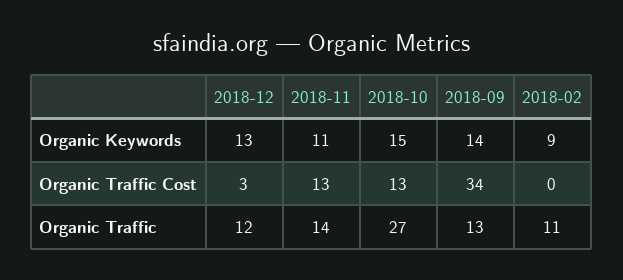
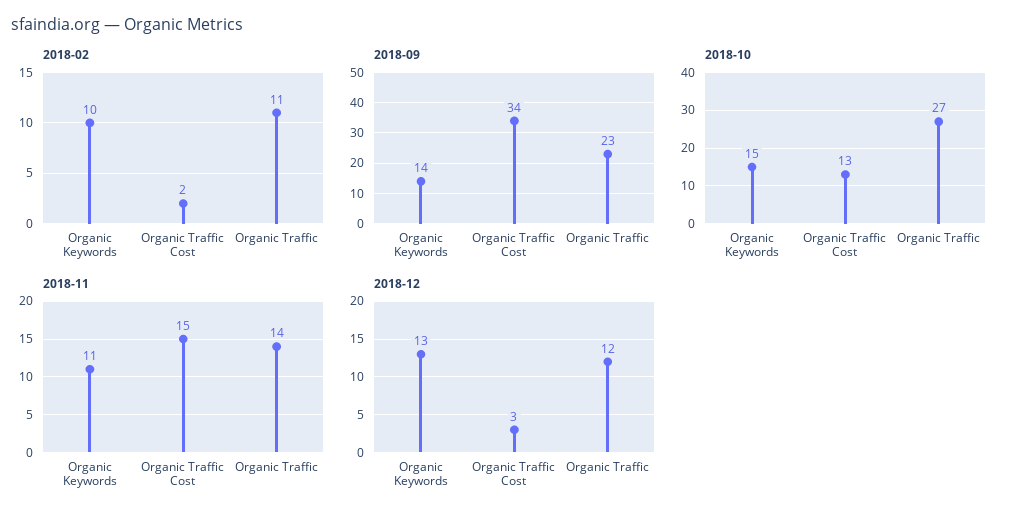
  {
    "2018-12": {
      "Organic Keywords": 13,
      "Organic Traffic Cost": 3,
      "Organic Traffic": 12
    },
    "2018-11": {
      "Organic Keywords": 11,
-     "Organic Traffic Cost": 13,
+     "Organic Traffic Cost": 15,
      "Organic Traffic": 14
    },
    "2018-10": {
      "Organic Keywords": 15,
      "Organic Traffic Cost": 13,
      "Organic Traffic": 27
    },
    "2018-09": {
      "Organic Keywords": 14,
      "Organic Traffic Cost": 34,
-     "Organic Traffic": 13
+     "Organic Traffic": 23
    },
    "2018-02": {
-     "Organic Keywords": 9,
+     "Organic Keywords": 10,
-     "Organic Traffic Cost": 0,
+     "Organic Traffic Cost": 2,
      "Organic Traffic": 11
    }
  }

